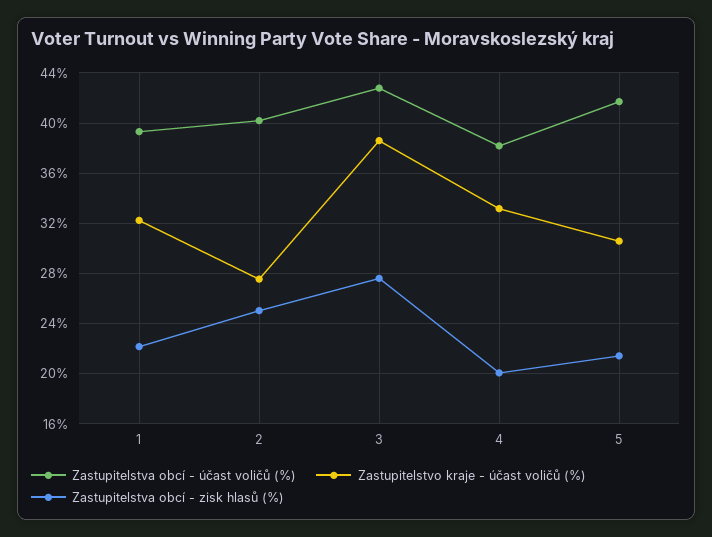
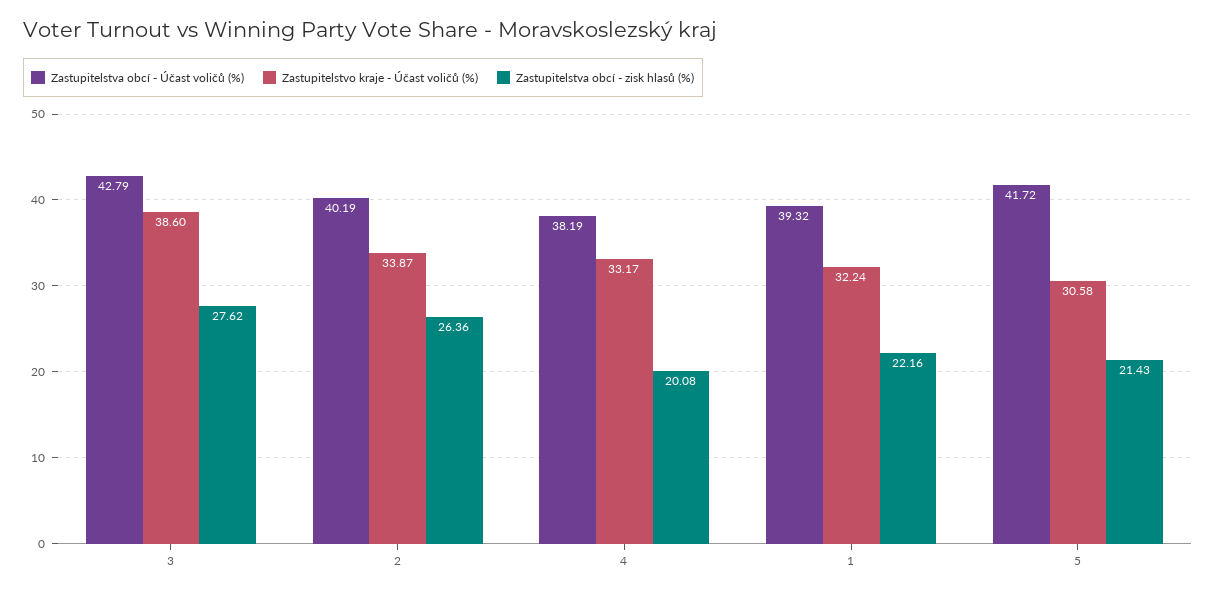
  {
    "Zastupitelstva obcí - účast voličů (%)": {
      "1": 39.32,
      "2": 40.19,
      "3": 42.79,
      "4": 38.19,
      "5": 41.72
    },
    "Zastupitelstvo kraje - účast voličů (%)": {
      "1": 32.24,
-     "2": 27.5,
+     "2": 33.87,
      "3": 38.6,
      "4": 33.17,
      "5": 30.58
    },
    "Zastupitelstva obcí - zisk hlasů (%)": {
      "1": 22.16,
-     "2": 25,
+     "2": 26.36,
      "3": 27.62,
      "4": 20.08,
      "5": 21.43
    }
  }

